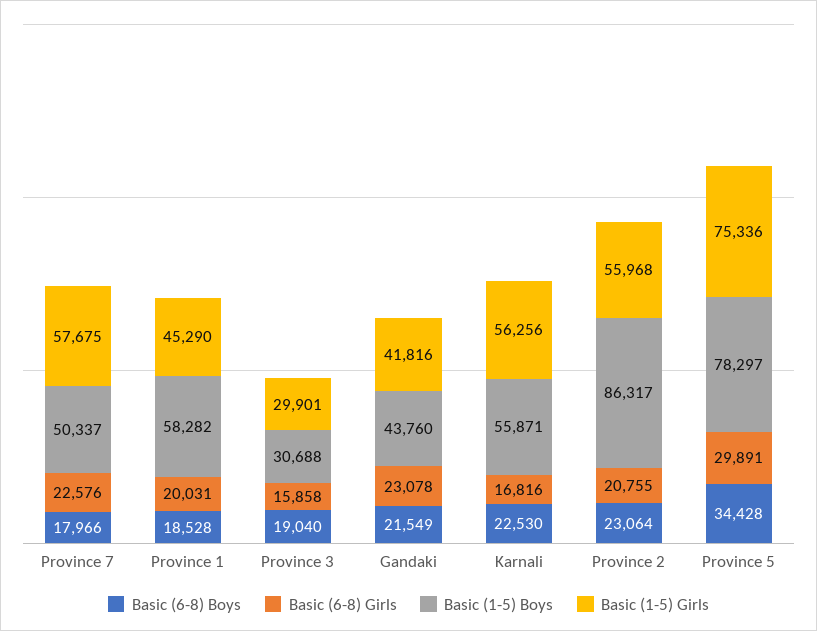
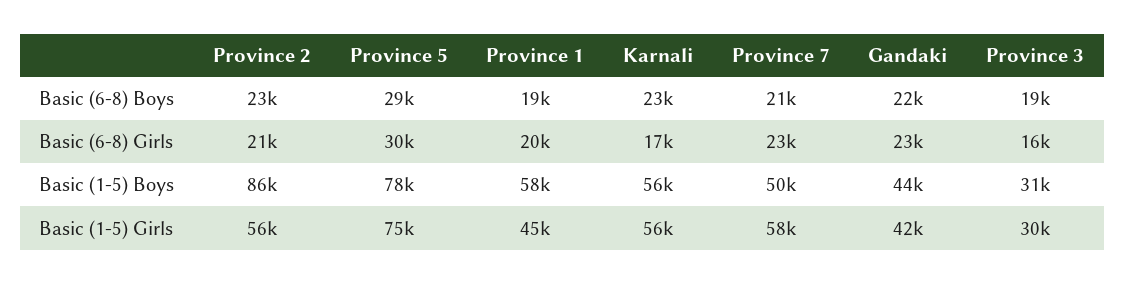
  {
    "Basic (6-8) Boys": {
-     "Province 7": 17966,
+     "Province 7": 21000,
      "Province 1": 18528,
      "Province 3": 19040,
      "Gandaki": 21549,
      "Karnali": 22530,
      "Province 2": 23064,
-     "Province 5": 34428
+     "Province 5": 29000
    },
    "Basic (6-8) Girls": {
      "Province 7": 22576,
      "Province 1": 20031,
      "Province 3": 15858,
      "Gandaki": 23078,
      "Karnali": 16816,
      "Province 2": 20755,
      "Province 5": 29891
    },
    "Basic (1-5) Boys": {
      "Province 7": 50337,
      "Province 1": 58282,
      "Province 3": 30688,
      "Gandaki": 43760,
      "Karnali": 55871,
      "Province 2": 86317,
      "Province 5": 78297
    },
    "Basic (1-5) Girls": {
      "Province 7": 57675,
      "Province 1": 45290,
      "Province 3": 29901,
      "Gandaki": 41816,
      "Karnali": 56256,
      "Province 2": 55968,
      "Province 5": 75336
    }
  }

